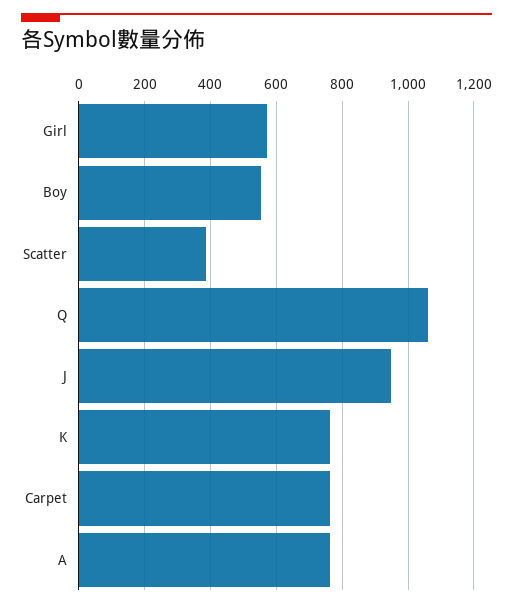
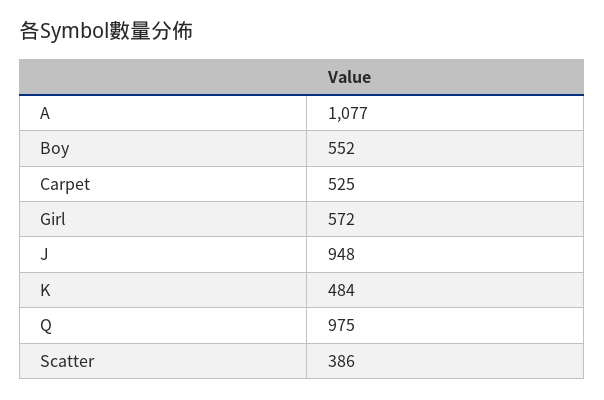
  {
    "Girl": 572,
    "Boy": 552,
    "Scatter": 386,
-   "Q": 1060,
+   "Q": 975,
    "J": 948,
-   "K": 760,
+   "K": 484,
-   "Carpet": 760,
+   "Carpet": 525,
-   "A": 760
+   "A": 1077
  }

